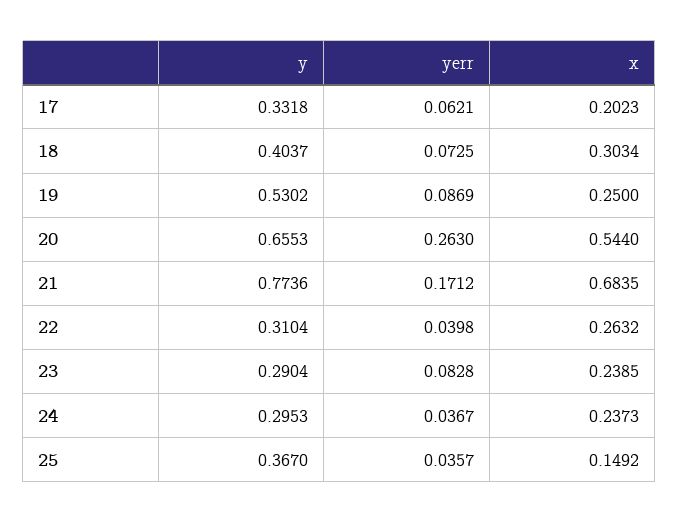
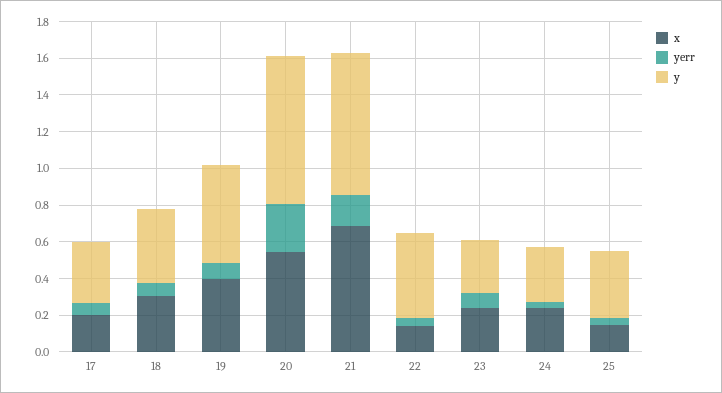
  {
    "y": {
      "17": 0.3318,
      "18": 0.4037,
      "19": 0.5302,
-     "20": 0.6553,
+     "20": 0.8,
      "21": 0.7736,
-     "22": 0.3104,
+     "22": 0.45,
      "23": 0.2904,
      "24": 0.2953,
      "25": 0.367
    },
    "yerr": {
      "17": 0.0621,
      "18": 0.0725,
      "19": 0.0869,
      "20": 0.263,
      "21": 0.1712,
      "22": 0.0398,
      "23": 0.0828,
      "24": 0.0367,
      "25": 0.0357
    },
    "x": {
      "17": 0.2023,
      "18": 0.3034,
-     "19": 0.25,
+     "19": 0.4,
      "20": 0.544,
      "21": 0.6835,
-     "22": 0.2632,
+     "22": 0.15,
      "23": 0.2385,
      "24": 0.2373,
      "25": 0.1492
    }
  }

